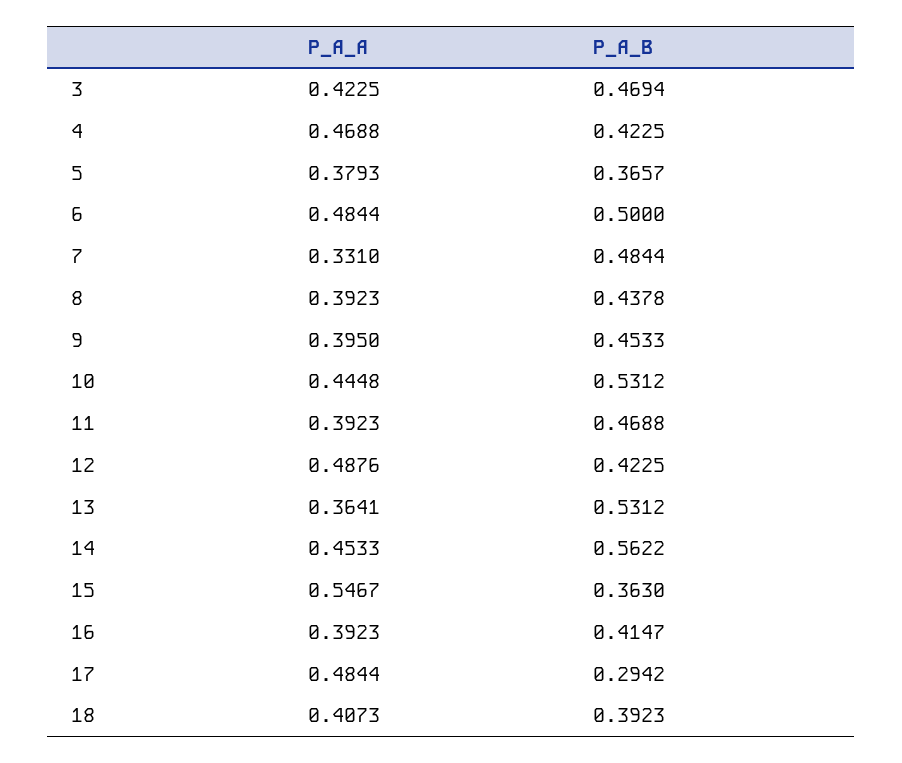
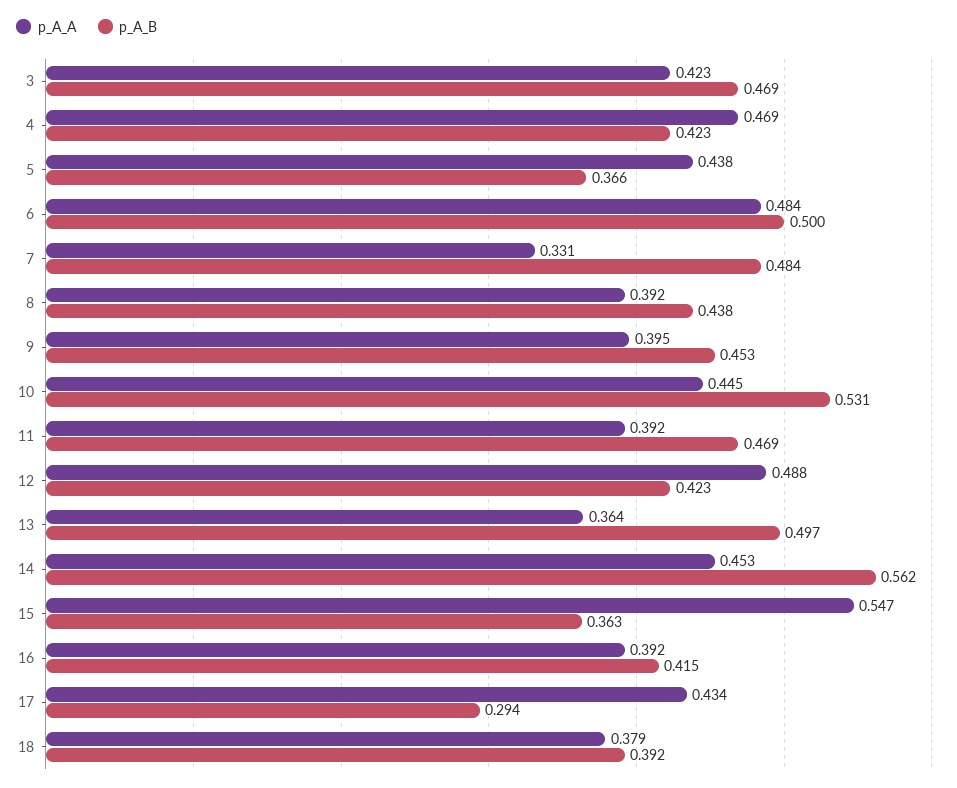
  {
    "P_A_A": {
      "3": 0.4225,
      "4": 0.4688,
-     "5": 0.3793,
+     "5": 0.438,
      "6": 0.4844,
      "7": 0.331,
      "8": 0.3923,
      "9": 0.395,
      "10": 0.4448,
      "11": 0.3923,
      "12": 0.4876,
      "13": 0.3641,
      "14": 0.4533,
      "15": 0.5467,
      "16": 0.3923,
-     "17": 0.4844,
+     "17": 0.434,
-     "18": 0.4073
+     "18": 0.379
    },
    "P_A_B": {
      "3": 0.4694,
      "4": 0.4225,
      "5": 0.3657,
      "6": 0.5,
      "7": 0.4844,
      "8": 0.4378,
      "9": 0.4533,
      "10": 0.5312,
      "11": 0.4688,
      "12": 0.4225,
-     "13": 0.5312,
+     "13": 0.497,
      "14": 0.5622,
      "15": 0.363,
      "16": 0.4147,
      "17": 0.2942,
      "18": 0.3923
    }
  }

